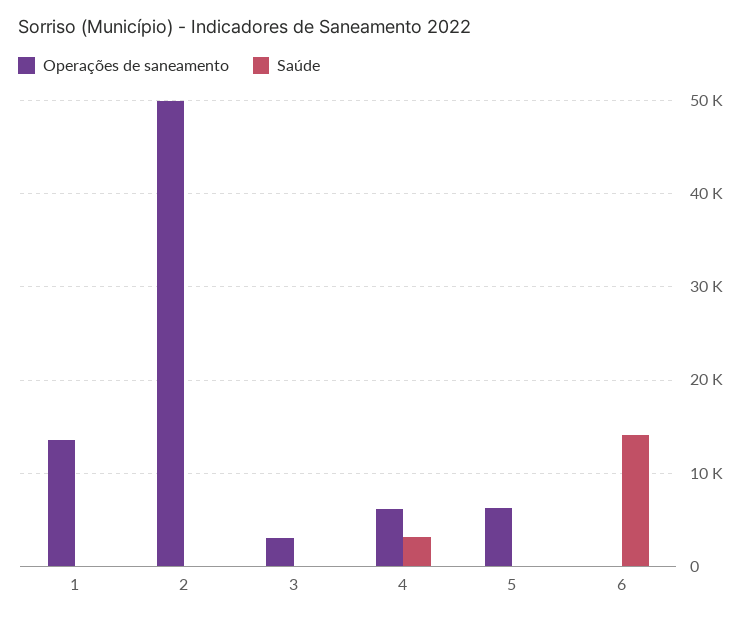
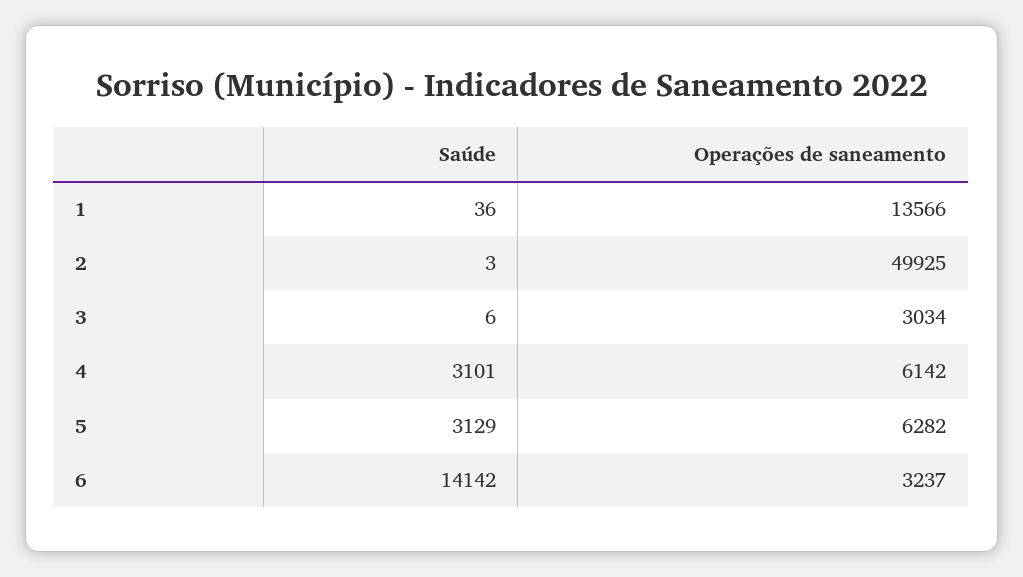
  {
    "Operações de saneamento": {
      "1": 13566,
      "2": 49925,
      "3": 3034,
      "4": 6142,
      "5": 6282,
-     "6": 0
+     "6": 3237
    },
    "Saúde": {
      "1": 36,
      "2": 3,
      "3": 6,
      "4": 3101,
-     "5": 0,
+     "5": 3129,
      "6": 14142
    }
  }

